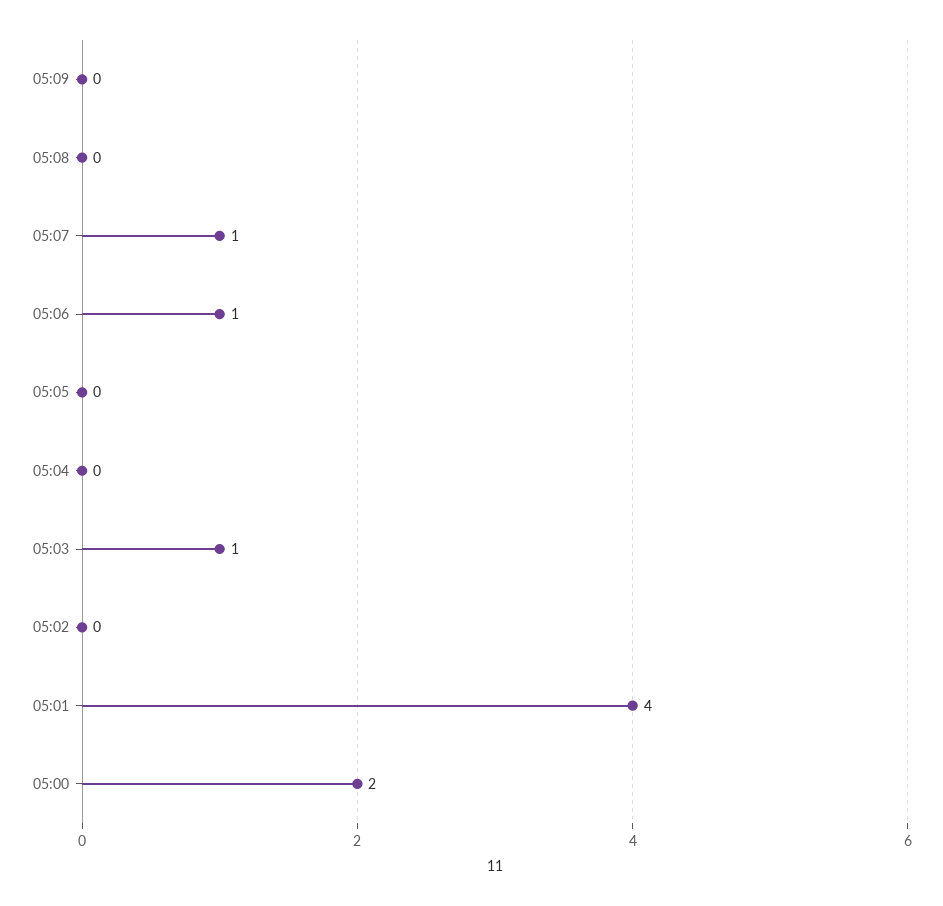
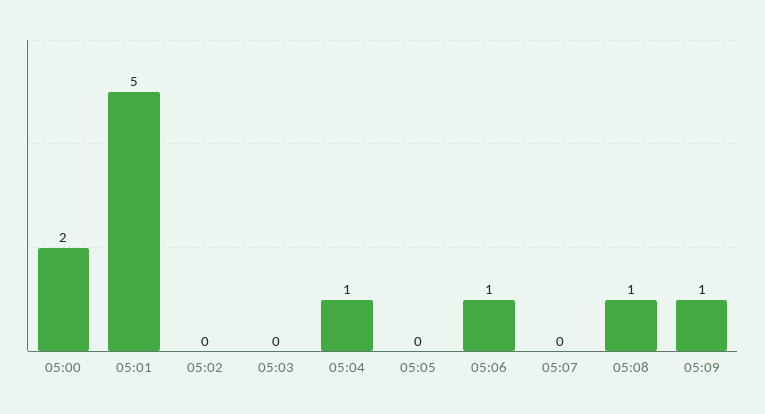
  {
-   "05:09": 0,
+   "05:09": 1,
-   "05:08": 0,
+   "05:08": 1,
-   "05:07": 1,
+   "05:07": 0,
    "05:06": 1,
    "05:05": 0,
-   "05:04": 0,
+   "05:04": 1,
-   "05:03": 1,
+   "05:03": 0,
    "05:02": 0,
-   "05:01": 4,
+   "05:01": 5,
    "05:00": 2
  }

